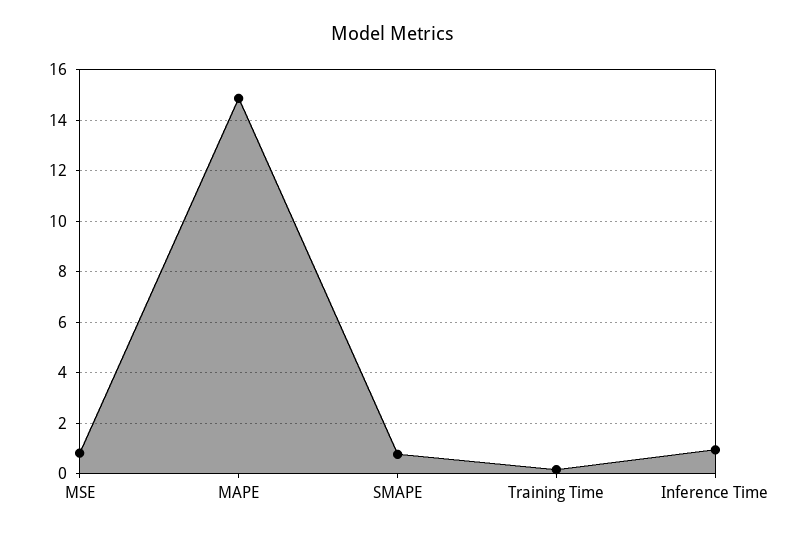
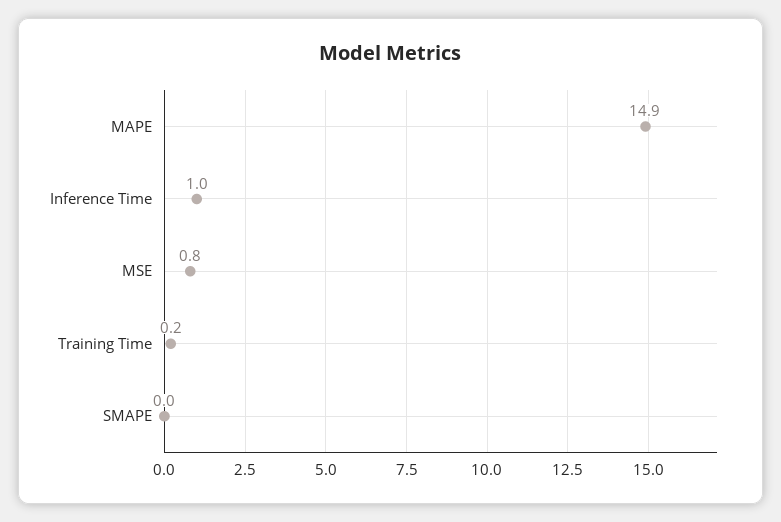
  {
    "MSE": 0.8,
    "MAPE": 14.9,
-   "SMAPE": 0.75,
+   "SMAPE": 0,
    "Training Time": 0.2,
    "Inference Time": 1
  }

